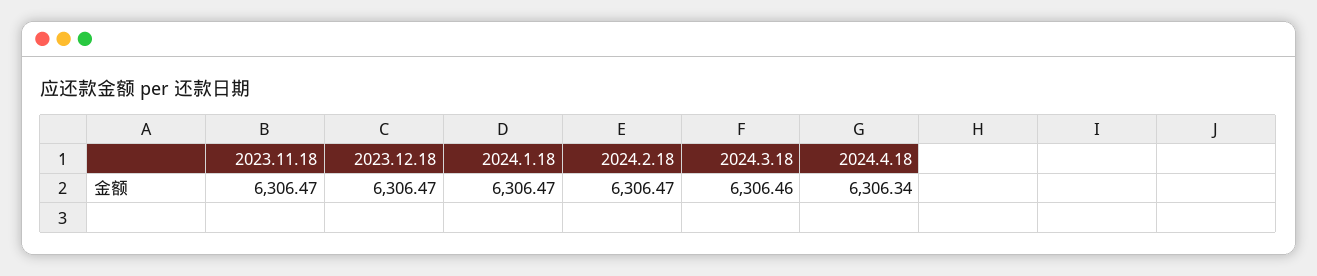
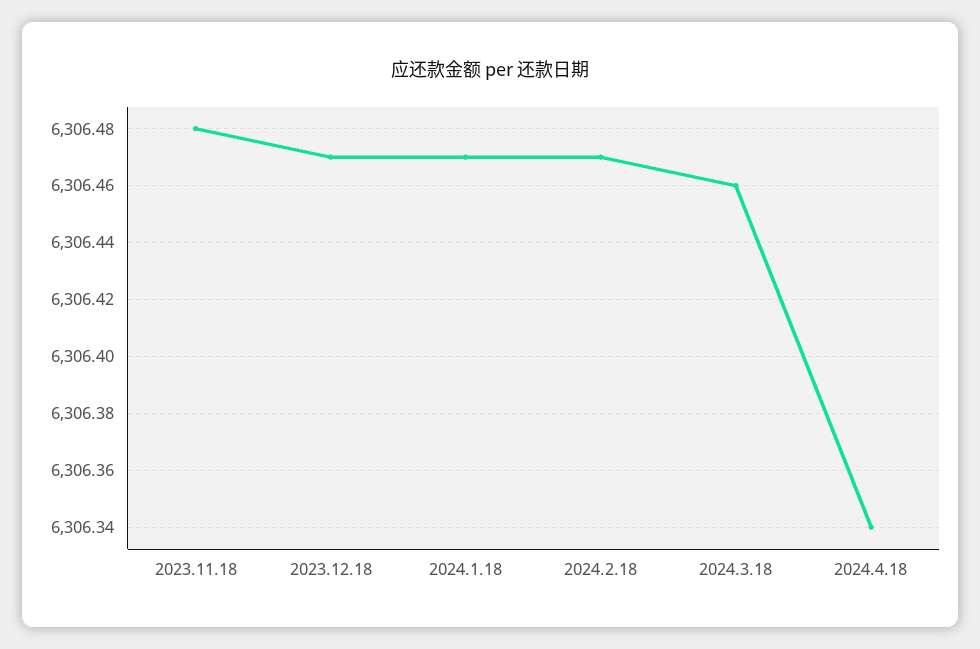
  {
-   "2023.11.18": 6306.47,
+   "2023.11.18": 6306.48,
    "2023.12.18": 6306.47,
    "2024.1.18": 6306.47,
    "2024.2.18": 6306.47,
    "2024.3.18": 6306.46,
    "2024.4.18": 6306.34
  }

